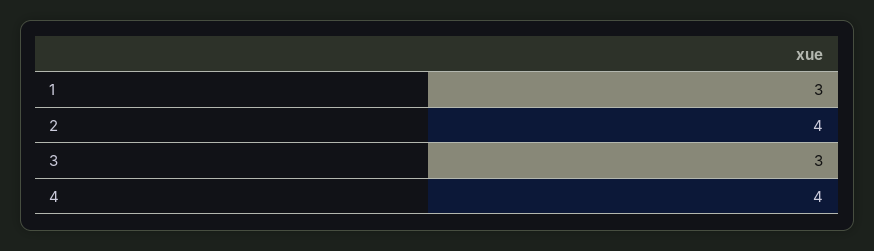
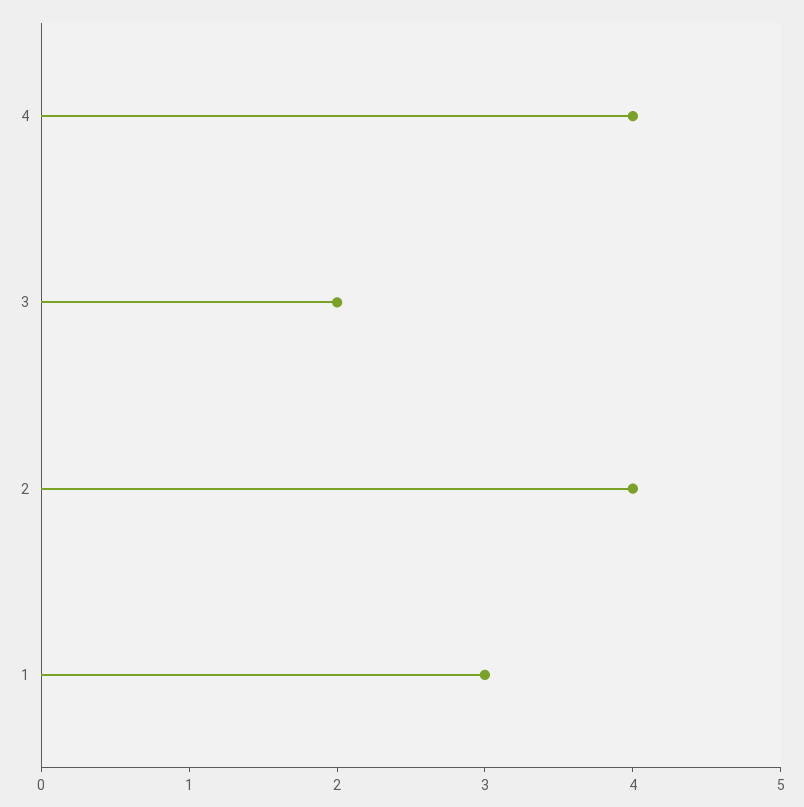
  {
    "1": 3,
    "2": 4,
-   "3": 3,
+   "3": 2,
    "4": 4
  }

